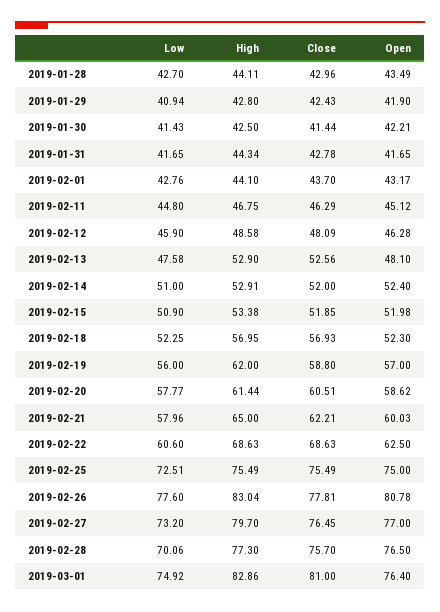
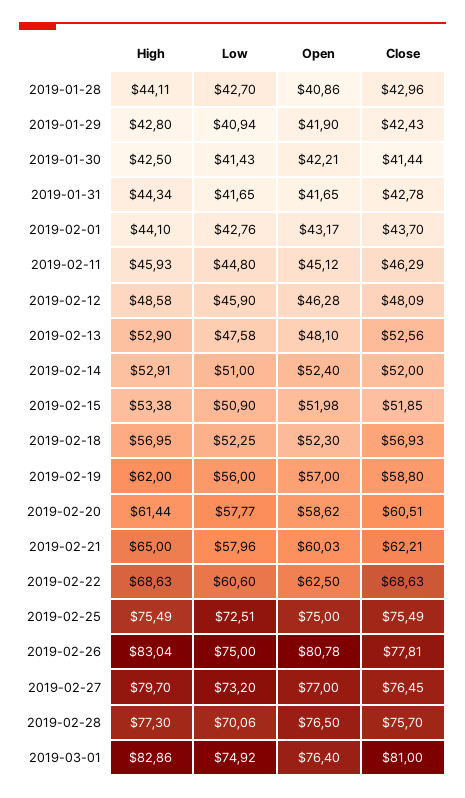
  {
    "Low": {
      "2019-01-28": 42.7,
      "2019-01-29": 40.94,
      "2019-01-30": 41.43,
      "2019-01-31": 41.65,
      "2019-02-01": 42.76,
      "2019-02-11": 44.8,
      "2019-02-12": 45.9,
      "2019-02-13": 47.58,
      "2019-02-14": 51,
      "2019-02-15": 50.9,
      "2019-02-18": 52.25,
      "2019-02-19": 56,
      "2019-02-20": 57.77,
      "2019-02-21": 57.96,
      "2019-02-22": 60.6,
      "2019-02-25": 72.51,
-     "2019-02-26": 77.6,
+     "2019-02-26": 75,
      "2019-02-27": 73.2,
      "2019-02-28": 70.06,
      "2019-03-01": 74.92
    },
    "High": {
      "2019-01-28": 44.11,
      "2019-01-29": 42.8,
      "2019-01-30": 42.5,
      "2019-01-31": 44.34,
      "2019-02-01": 44.1,
-     "2019-02-11": 46.75,
+     "2019-02-11": 45.93,
      "2019-02-12": 48.58,
      "2019-02-13": 52.9,
      "2019-02-14": 52.91,
      "2019-02-15": 53.38,
      "2019-02-18": 56.95,
      "2019-02-19": 62,
      "2019-02-20": 61.44,
      "2019-02-21": 65,
      "2019-02-22": 68.63,
      "2019-02-25": 75.49,
      "2019-02-26": 83.04,
      "2019-02-27": 79.7,
      "2019-02-28": 77.3,
      "2019-03-01": 82.86
    },
    "Close": {
      "2019-01-28": 42.96,
      "2019-01-29": 42.43,
      "2019-01-30": 41.44,
      "2019-01-31": 42.78,
      "2019-02-01": 43.7,
      "2019-02-11": 46.29,
      "2019-02-12": 48.09,
      "2019-02-13": 52.56,
      "2019-02-14": 52,
      "2019-02-15": 51.85,
      "2019-02-18": 56.93,
      "2019-02-19": 58.8,
      "2019-02-20": 60.51,
      "2019-02-21": 62.21,
      "2019-02-22": 68.63,
      "2019-02-25": 75.49,
      "2019-02-26": 77.81,
      "2019-02-27": 76.45,
      "2019-02-28": 75.7,
      "2019-03-01": 81
    },
    "Open": {
-     "2019-01-28": 43.49,
+     "2019-01-28": 40.86,
      "2019-01-29": 41.9,
      "2019-01-30": 42.21,
      "2019-01-31": 41.65,
      "2019-02-01": 43.17,
      "2019-02-11": 45.12,
      "2019-02-12": 46.28,
      "2019-02-13": 48.1,
      "2019-02-14": 52.4,
      "2019-02-15": 51.98,
      "2019-02-18": 52.3,
      "2019-02-19": 57,
      "2019-02-20": 58.62,
      "2019-02-21": 60.03,
      "2019-02-22": 62.5,
      "2019-02-25": 75,
      "2019-02-26": 80.78,
      "2019-02-27": 77,
      "2019-02-28": 76.5,
      "2019-03-01": 76.4
    }
  }

